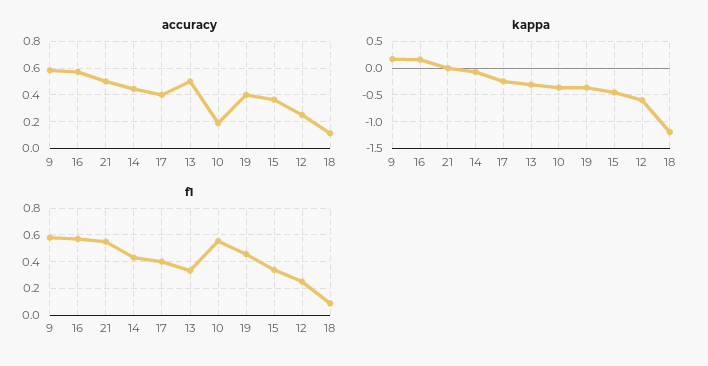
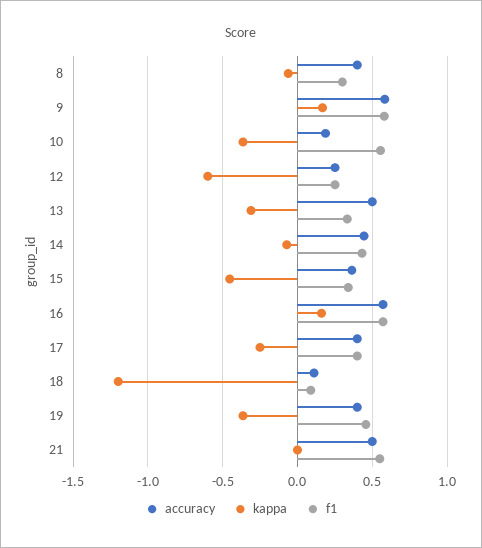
  {
    "accuracy": {
      "9": 0.6,
      "16": 0.55,
      "21": 0.5,
      "14": 0.45,
      "17": 0.4,
      "13": 0.5,
      "10": 0.2,
      "19": 0.4,
      "15": 0.35,
      "12": 0.25,
-     "18": 0.1
+     "18": 0.1,
+     "8": 0.4
    },
    "kappa": {
      "9": 0.15,
      "16": 0.15,
      "21": 0,
      "14": -0.05,
      "17": -0.25,
      "13": -0.3,
      "10": -0.35,
      "19": -0.35,
      "15": -0.45,
      "12": -0.6,
-     "18": -1.2
+     "18": -1.2,
+     "8": -0.05
    },
    "f1": {
      "9": 0.6,
      "16": 0.55,
      "21": 0.55,
      "14": 0.45,
      "17": 0.4,
      "13": 0.35,
      "10": 0.55,
      "19": 0.45,
      "15": 0.35,
      "12": 0.25,
-     "18": 0.1
+     "18": 0.1,
+     "8": 0.3
    }
  }

